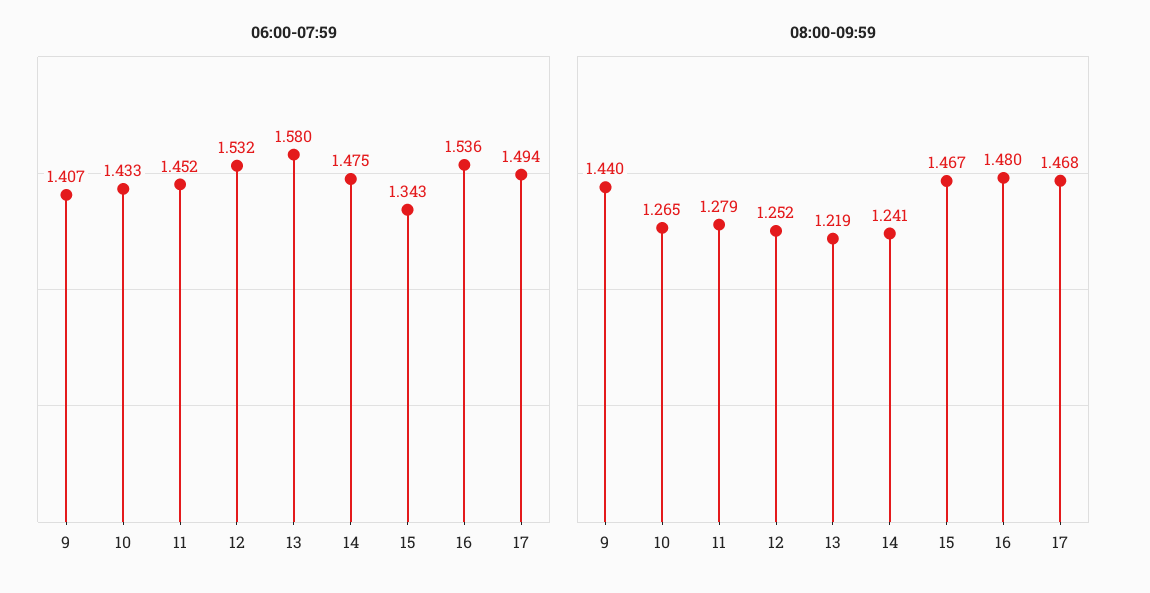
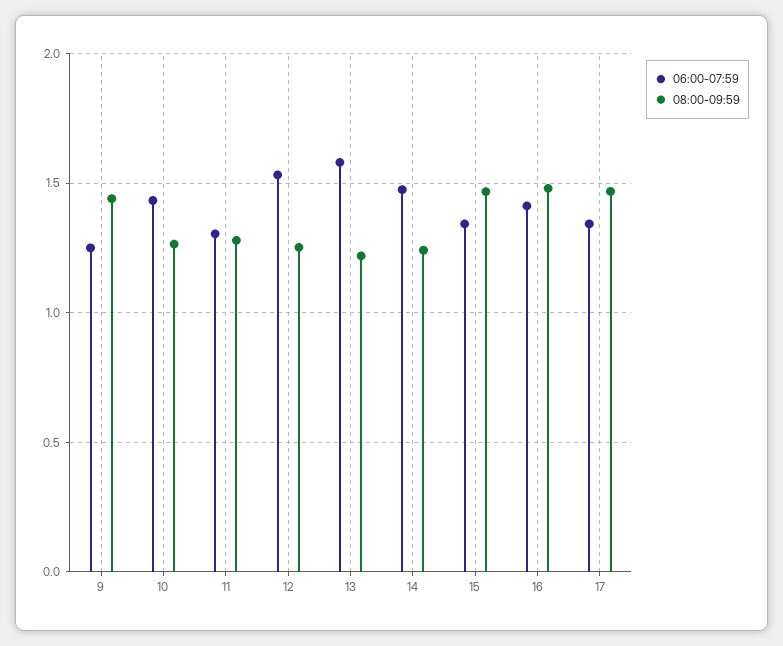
  {
    "06:00-07:59": {
-     "9": 1.407,
+     "9": 1.25,
      "10": 1.433,
-     "11": 1.452,
+     "11": 1.3,
      "12": 1.532,
      "13": 1.58,
      "14": 1.475,
      "15": 1.343,
-     "16": 1.536,
+     "16": 1.4,
-     "17": 1.494
+     "17": 1.35
    },
    "08:00-09:59": {
      "9": 1.44,
      "10": 1.265,
      "11": 1.279,
      "12": 1.252,
      "13": 1.219,
      "14": 1.241,
      "15": 1.467,
      "16": 1.48,
      "17": 1.468
    }
  }

